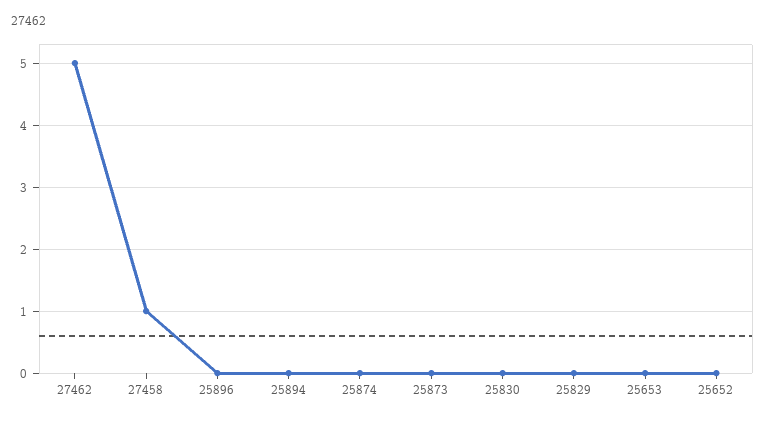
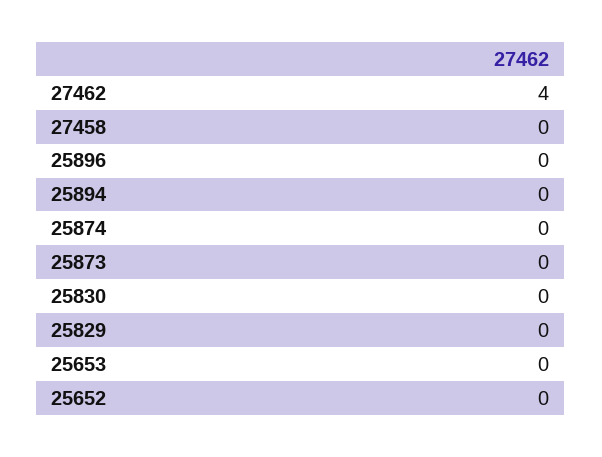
  {
-   "27462": 5,
+   "27462": 4,
-   "27458": 1,
+   "27458": 0,
    "25896": 0,
    "25894": 0,
    "25874": 0,
    "25873": 0,
    "25830": 0,
    "25829": 0,
    "25653": 0,
    "25652": 0
  }

